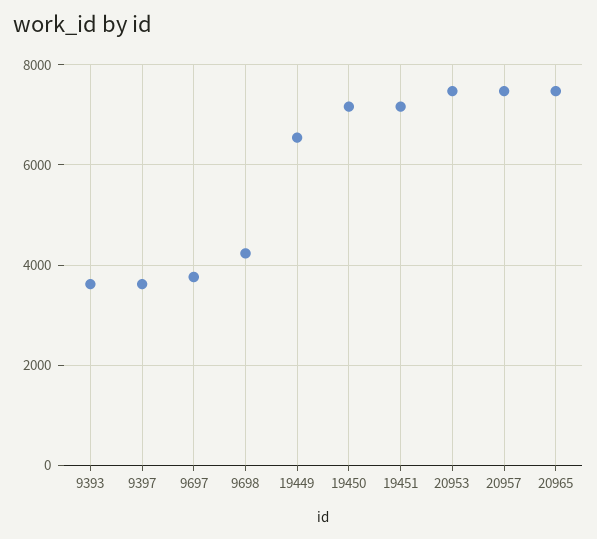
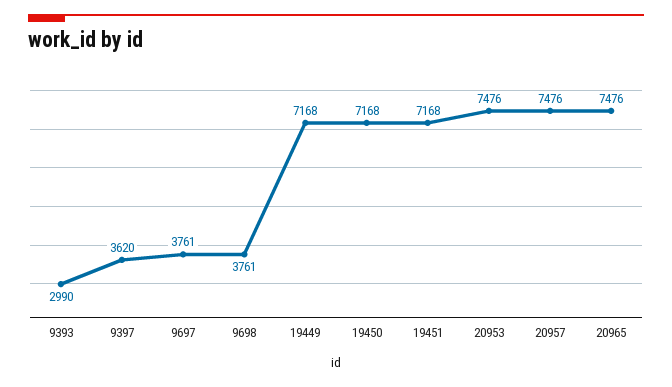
  {
-   "9393": 3600,
+   "9393": 2990,
    "9397": 3620,
    "9697": 3761,
-   "9698": 4200,
+   "9698": 3761,
-   "19449": 6600,
+   "19449": 7168,
    "19450": 7168,
    "19451": 7168,
    "20953": 7476,
    "20957": 7476,
    "20965": 7476
  }

